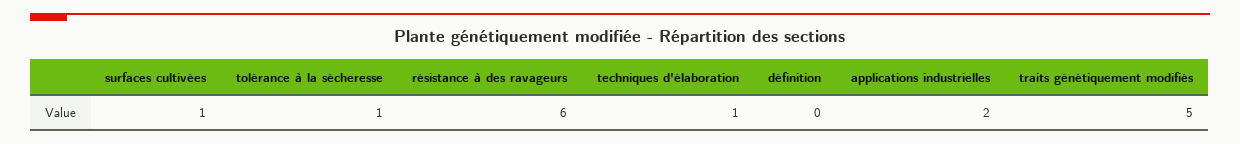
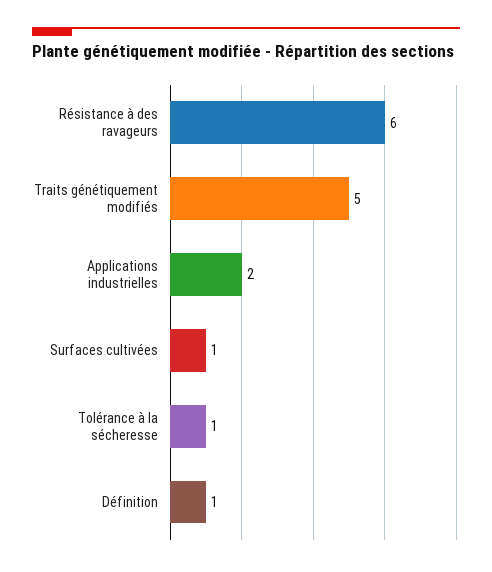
  {
    "surfaces cultivées": 1,
    "tolérance à la sécheresse": 1,
    "résistance à des ravageurs": 6,
-   "techniques d'élaboration": 1,
-   "définition": 0,
+   "définition": 1,
    "applications industrielles": 2,
    "traits génétiquement modifiés": 5
  }

